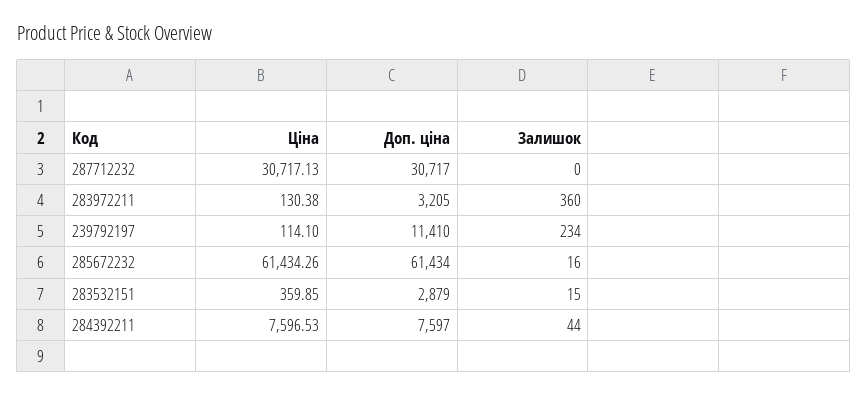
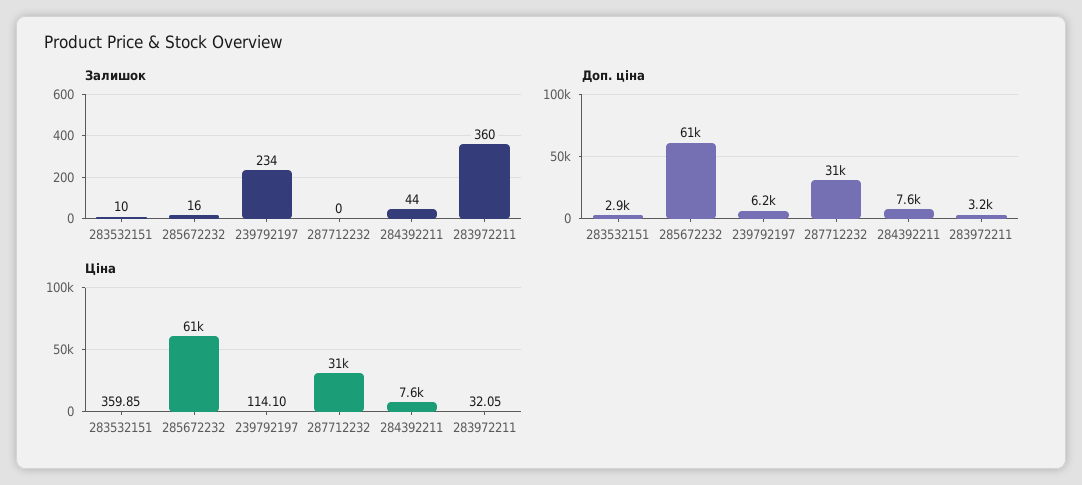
  {
    "Ціна": {
      "287712232": 30717.13,
-     "283972211": 130.38,
+     "283972211": 32.05,
      "239792197": 114.1,
      "285672232": 61434.26,
      "283532151": 359.85,
      "284392211": 7596.53
    },
    "Доп. ціна": {
      "287712232": 30717,
      "283972211": 3205,
-     "239792197": 11410,
+     "239792197": 6200,
      "285672232": 61434,
      "283532151": 2879,
      "284392211": 7597
    },
    "Залишок": {
      "287712232": 0,
      "283972211": 360,
      "239792197": 234,
      "285672232": 16,
-     "283532151": 15,
+     "283532151": 10,
      "284392211": 44
    }
  }

